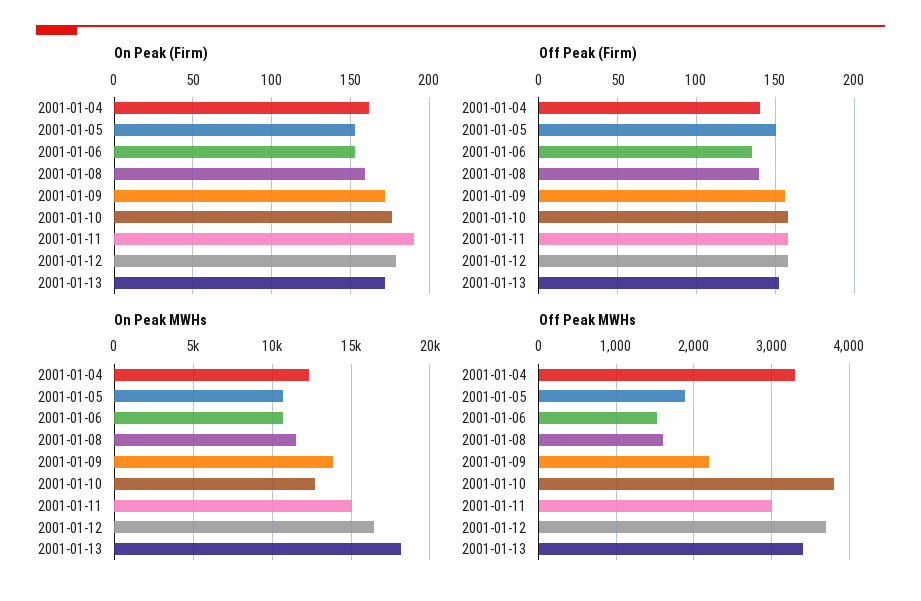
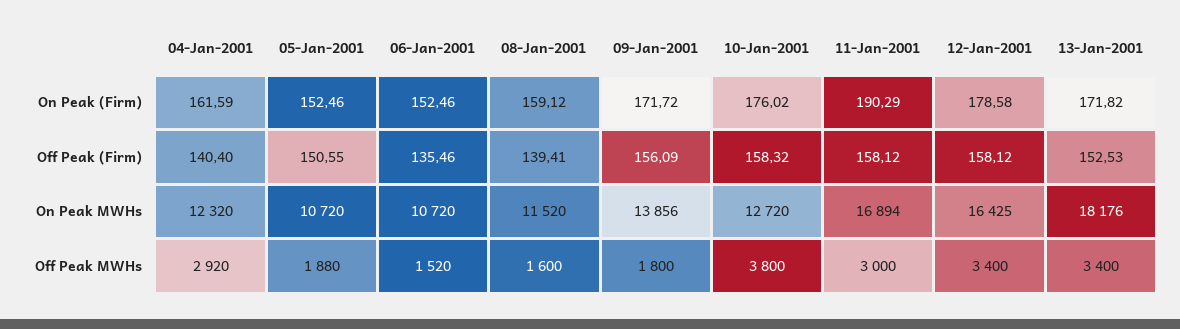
  {
    "On Peak (Firm)": {
      "2001-01-04": 161.59,
      "2001-01-05": 152.46,
      "2001-01-06": 152.46,
      "2001-01-08": 159.12,
      "2001-01-09": 171.72,
      "2001-01-10": 176.02,
      "2001-01-11": 190.29,
      "2001-01-12": 178.58,
      "2001-01-13": 171.82
    },
    "Off Peak (Firm)": {
      "2001-01-04": 140.4,
      "2001-01-05": 150.55,
      "2001-01-06": 135.46,
      "2001-01-08": 139.41,
      "2001-01-09": 156.09,
      "2001-01-10": 158.32,
      "2001-01-11": 158.12,
      "2001-01-12": 158.12,
      "2001-01-13": 152.53
    },
    "On Peak MWHs": {
      "2001-01-04": 12320,
      "2001-01-05": 10720,
      "2001-01-06": 10720,
      "2001-01-08": 11520,
      "2001-01-09": 13856,
      "2001-01-10": 12720,
-     "2001-01-11": 15000,
+     "2001-01-11": 16894,
      "2001-01-12": 16425,
      "2001-01-13": 18176
    },
    "Off Peak MWHs": {
-     "2001-01-04": 3300,
+     "2001-01-04": 2920,
      "2001-01-05": 1880,
      "2001-01-06": 1520,
      "2001-01-08": 1600,
-     "2001-01-09": 2200,
+     "2001-01-09": 1800,
      "2001-01-10": 3800,
      "2001-01-11": 3000,
-     "2001-01-12": 3700,
+     "2001-01-12": 3400,
      "2001-01-13": 3400
    }
  }

